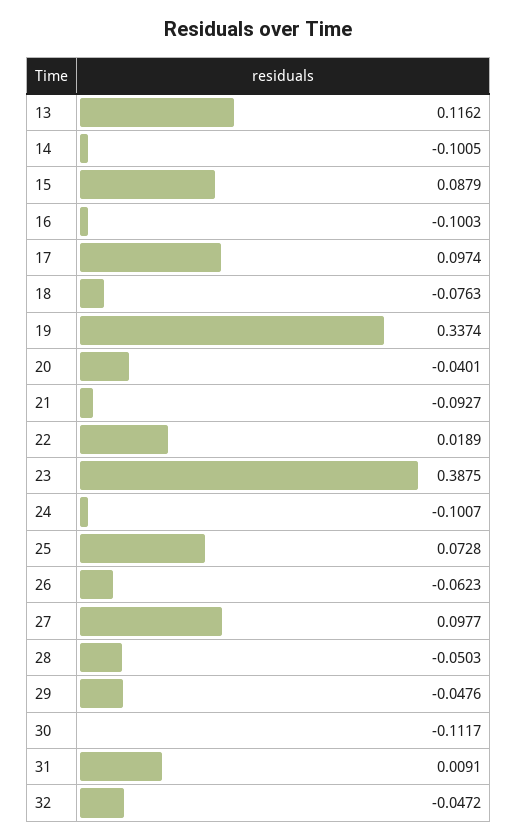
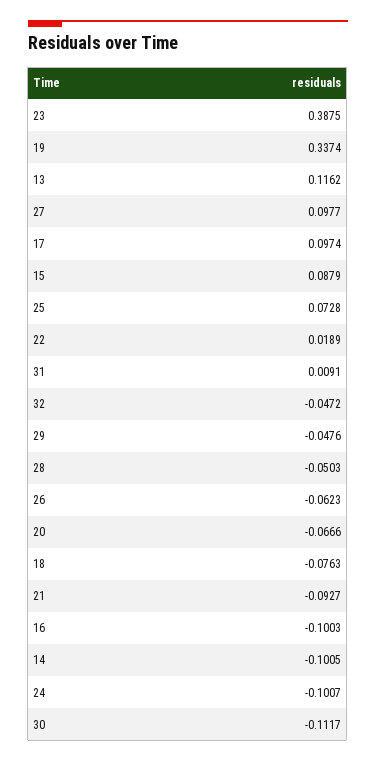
  {
    "13": 0.1162,
    "14": -0.1005,
    "15": 0.0879,
    "16": -0.1003,
    "17": 0.0974,
    "18": -0.0763,
    "19": 0.3374,
-   "20": -0.0401,
+   "20": -0.0666,
    "21": -0.0927,
    "22": 0.0189,
    "23": 0.3875,
    "24": -0.1007,
    "25": 0.0728,
    "26": -0.0623,
    "27": 0.0977,
    "28": -0.0503,
    "29": -0.0476,
    "30": -0.1117,
    "31": 0.0091,
    "32": -0.0472
  }

